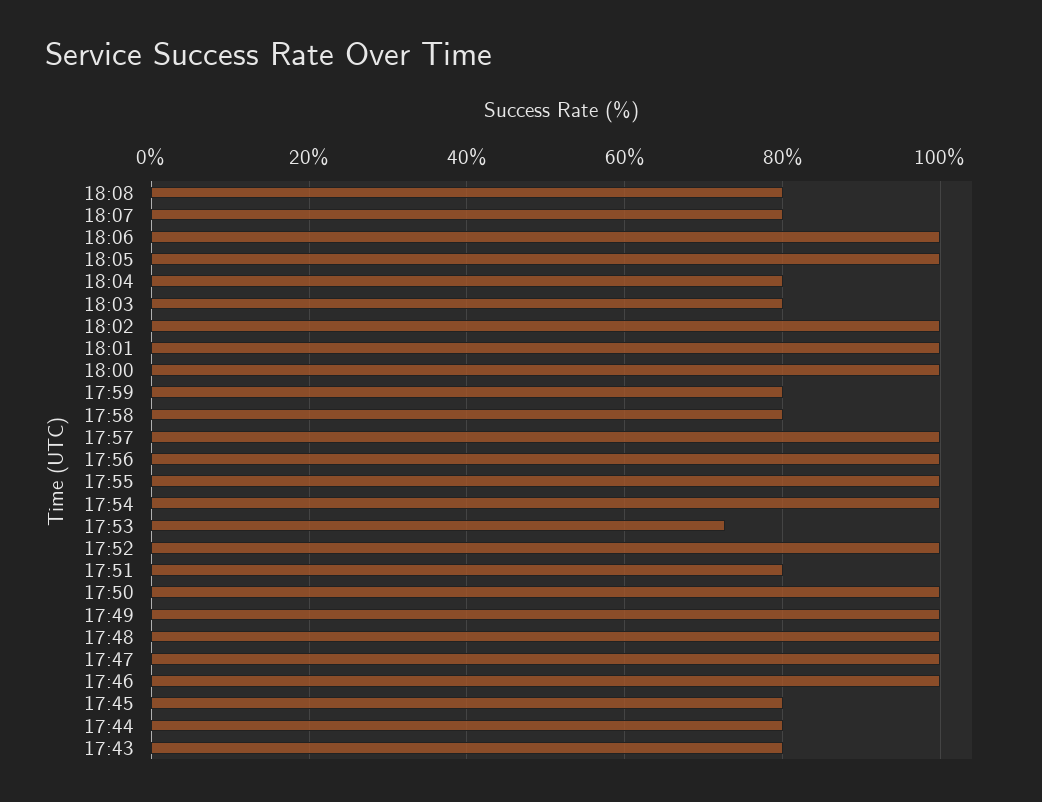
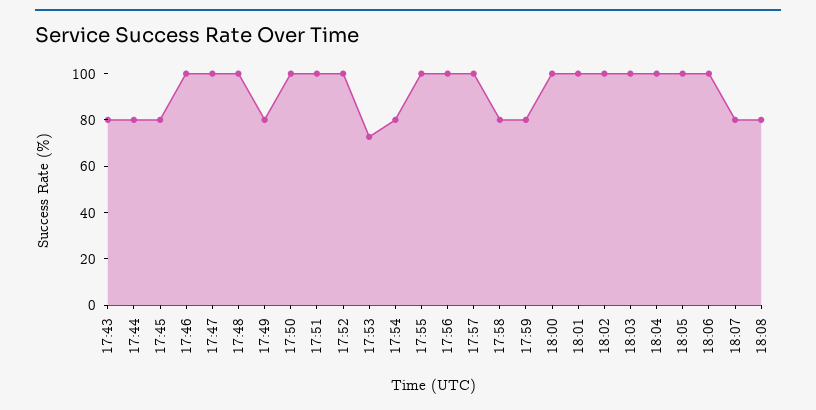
  {
    "18:08": 80,
    "18:07": 80,
    "18:06": 100,
    "18:05": 100,
-   "18:04": 80,
+   "18:04": 100,
-   "18:03": 80,
+   "18:03": 100,
    "18:02": 100,
    "18:01": 100,
    "18:00": 100,
    "17:59": 80,
    "17:58": 80,
    "17:57": 100,
    "17:56": 100,
    "17:55": 100,
-   "17:54": 100,
+   "17:54": 80,
    "17:53": 72,
    "17:52": 100,
-   "17:51": 80,
+   "17:51": 100,
    "17:50": 100,
-   "17:49": 100,
+   "17:49": 80,
    "17:48": 100,
    "17:47": 100,
    "17:46": 100,
    "17:45": 80,
    "17:44": 80,
    "17:43": 80
  }

